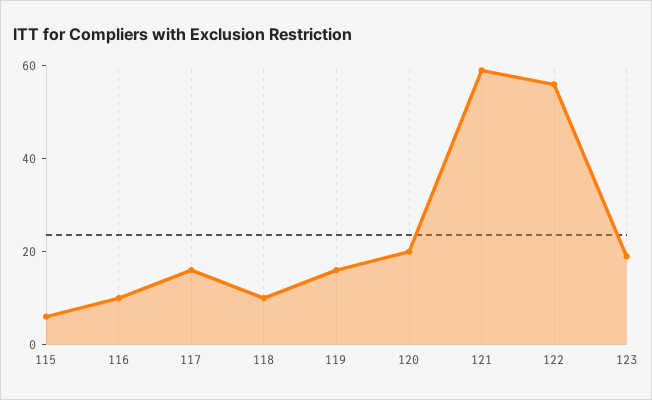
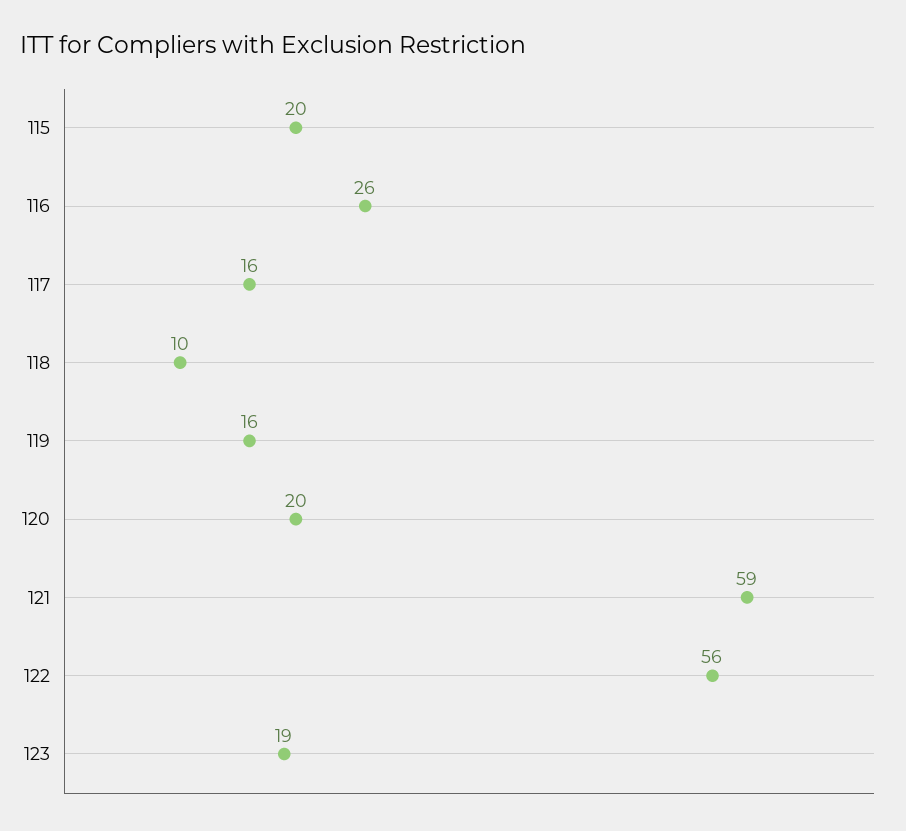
  {
-   "115": 5,
+   "115": 20,
-   "116": 10,
+   "116": 26,
    "117": 16,
    "118": 10,
    "119": 16,
    "120": 20,
    "121": 59,
    "122": 56,
    "123": 19
  }

